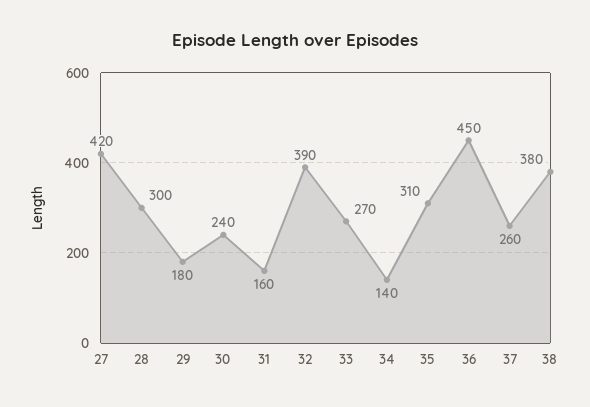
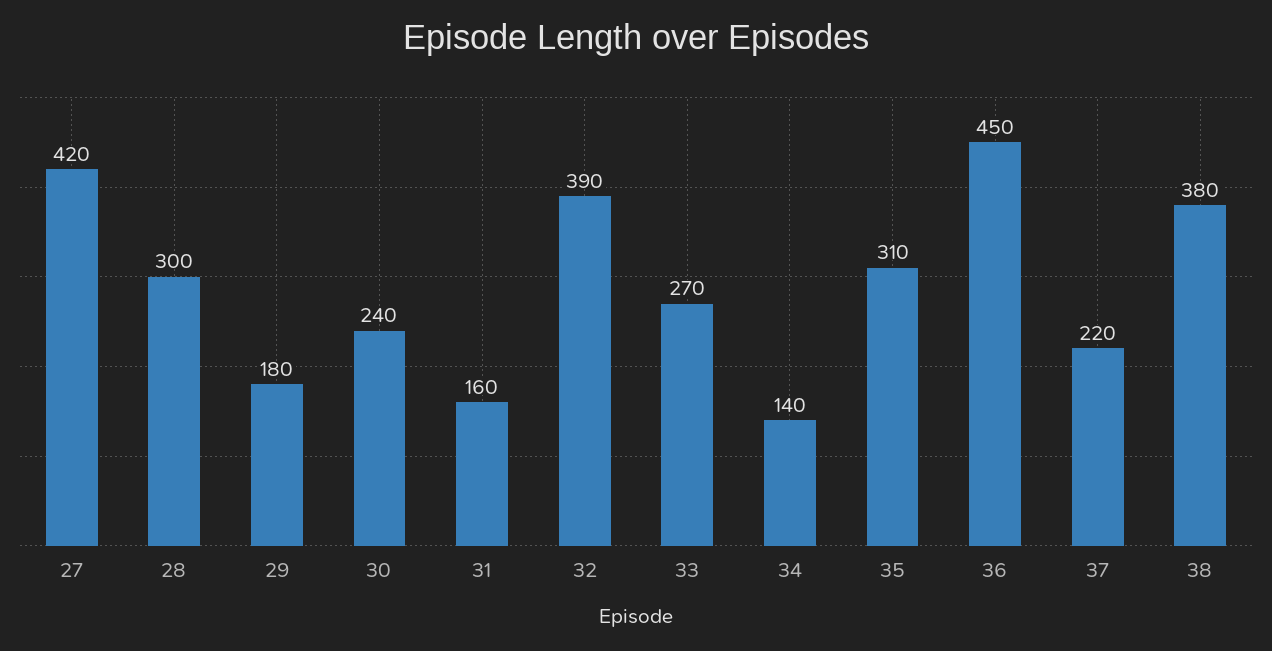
  {
    "27": 420,
    "28": 300,
    "29": 180,
    "30": 240,
    "31": 160,
    "32": 390,
    "33": 270,
    "34": 140,
    "35": 310,
    "36": 450,
-   "37": 260,
+   "37": 220,
    "38": 380
  }

